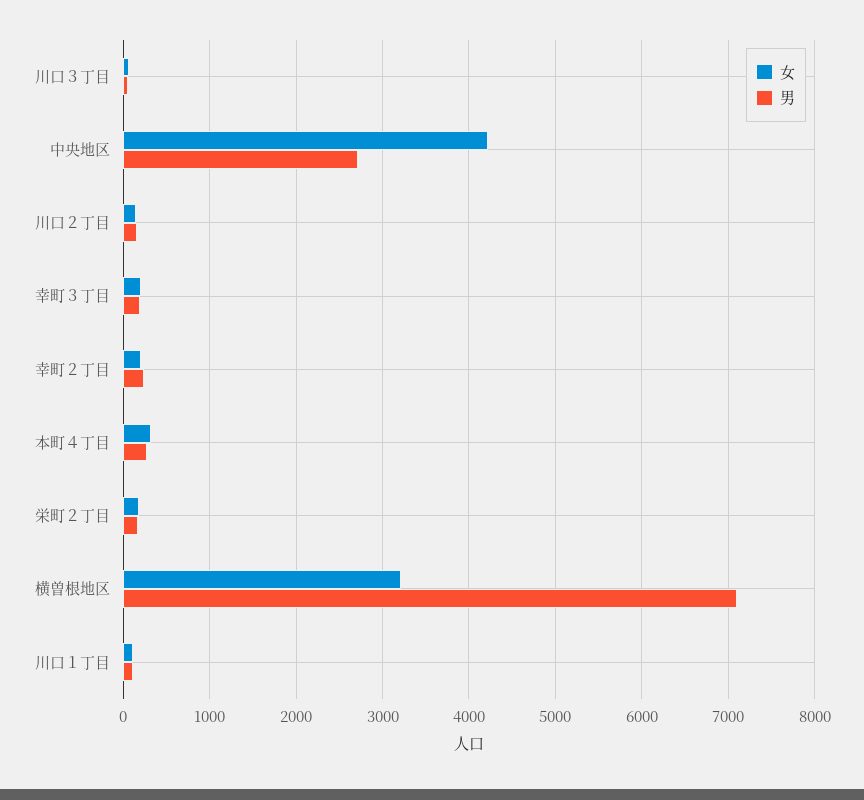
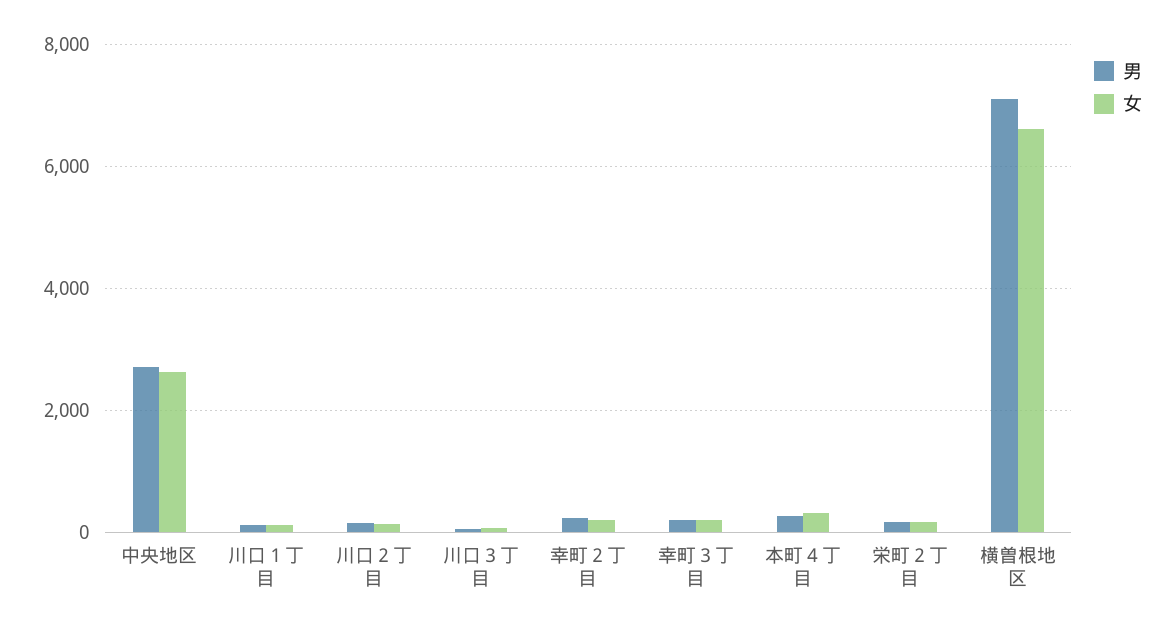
  {
    "女": {
      "川口３丁目": 100,
-     "中央地区": 4200,
+     "中央地区": 2600,
      "川口２丁目": 100,
      "幸町３丁目": 200,
      "幸町２丁目": 200,
      "本町４丁目": 300,
      "栄町２丁目": 200,
-     "横曽根地区": 3200,
+     "横曽根地区": 6600,
      "川口１丁目": 100
    },
    "男": {
      "川口３丁目": 100,
      "中央地区": 2700,
      "川口２丁目": 200,
      "幸町３丁目": 200,
      "幸町２丁目": 200,
      "本町４丁目": 300,
      "栄町２丁目": 200,
      "横曽根地区": 7100,
      "川口１丁目": 100
    }
  }

